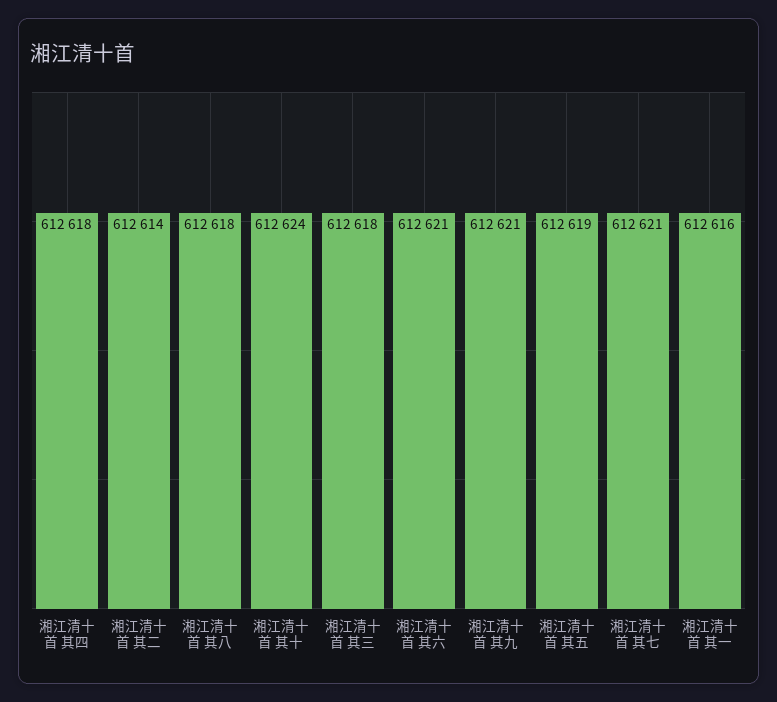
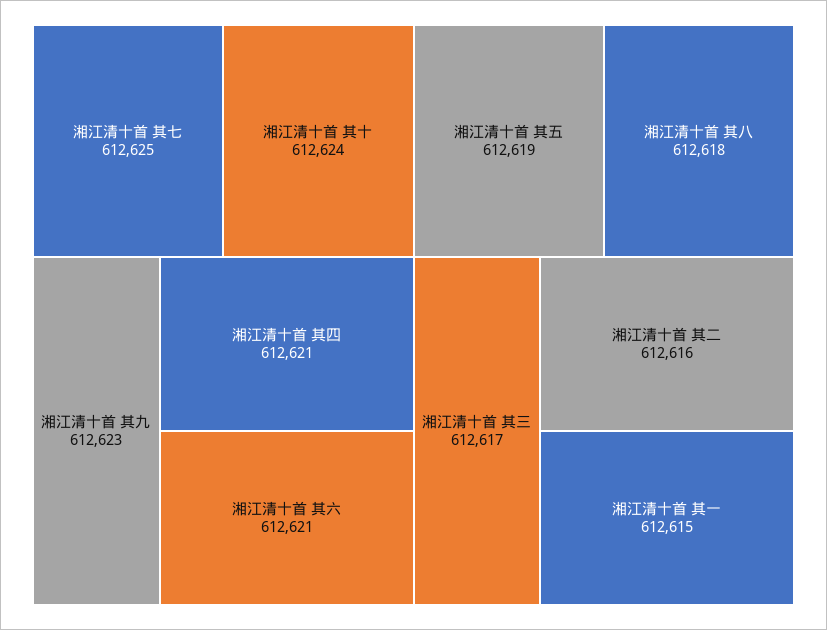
  {
-   "湘江清十首 其四": 612618,
+   "湘江清十首 其四": 612621,
-   "湘江清十首 其二": 612614,
+   "湘江清十首 其二": 612616,
    "湘江清十首 其八": 612618,
    "湘江清十首 其十": 612624,
-   "湘江清十首 其三": 612618,
+   "湘江清十首 其三": 612617,
    "湘江清十首 其六": 612621,
-   "湘江清十首 其九": 612621,
+   "湘江清十首 其九": 612623,
    "湘江清十首 其五": 612619,
-   "湘江清十首 其七": 612621,
+   "湘江清十首 其七": 612625,
-   "湘江清十首 其一": 612616
+   "湘江清十首 其一": 612615
  }

